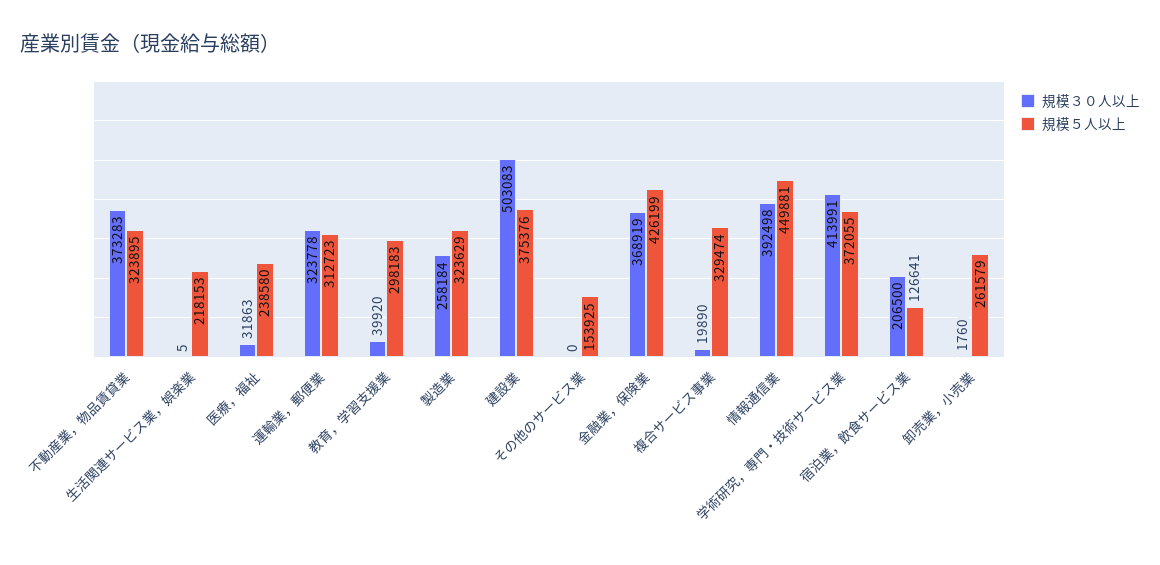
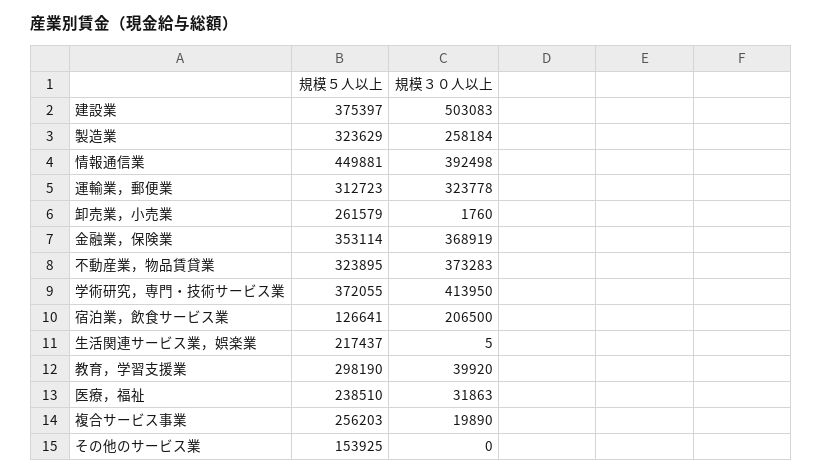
  {
    "規模３０人以上": {
      "不動産業，物品賃貸業": 373283,
      "生活関連サービス業，娯楽業": 5,
      "医療，福祉": 31863,
      "運輸業，郵便業": 323778,
      "教育，学習支援業": 39920,
      "製造業": 258184,
      "建設業": 503083,
      "その他のサービス業": 0,
      "金融業，保険業": 368919,
      "複合サービス事業": 19890,
      "情報通信業": 392498,
-     "学術研究，専門・技術サービス業": 413991,
+     "学術研究，専門・技術サービス業": 413950,
      "宿泊業，飲食サービス業": 206500,
      "卸売業，小売業": 1760
    },
    "規模５人以上": {
      "不動産業，物品賃貸業": 323895,
-     "生活関連サービス業，娯楽業": 218153,
+     "生活関連サービス業，娯楽業": 217437,
-     "医療，福祉": 238580,
+     "医療，福祉": 238510,
      "運輸業，郵便業": 312723,
-     "教育，学習支援業": 298183,
+     "教育，学習支援業": 298190,
      "製造業": 323629,
-     "建設業": 375376,
+     "建設業": 375397,
      "その他のサービス業": 153925,
-     "金融業，保険業": 426199,
+     "金融業，保険業": 353114,
-     "複合サービス事業": 329474,
+     "複合サービス事業": 256203,
      "情報通信業": 449881,
      "学術研究，専門・技術サービス業": 372055,
      "宿泊業，飲食サービス業": 126641,
      "卸売業，小売業": 261579
    }
  }

